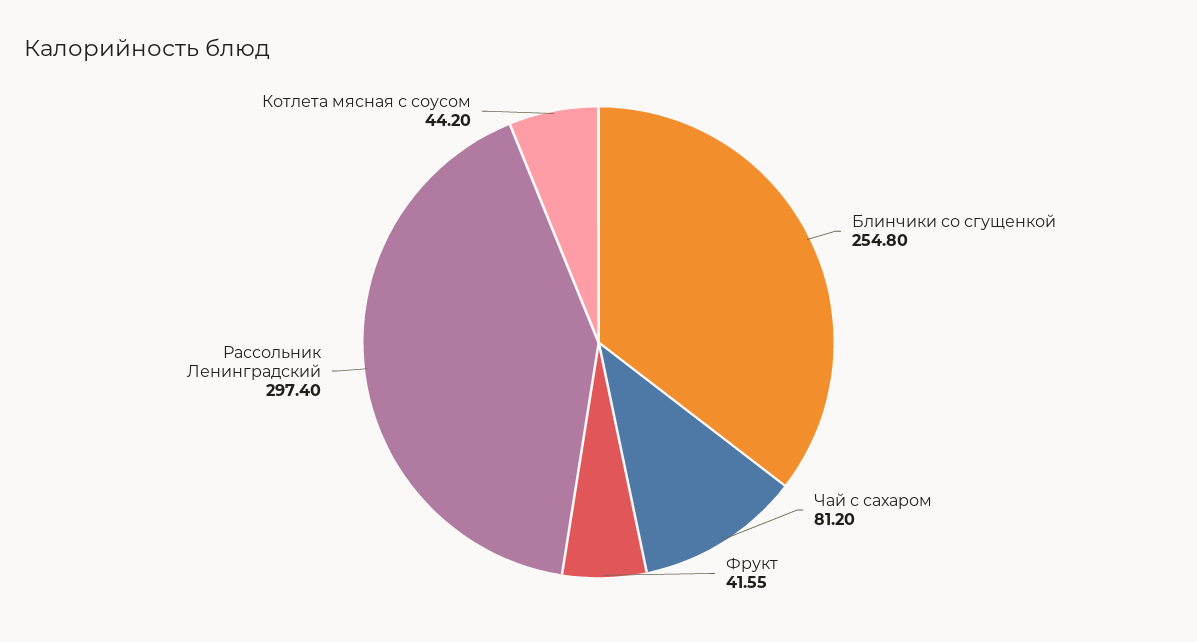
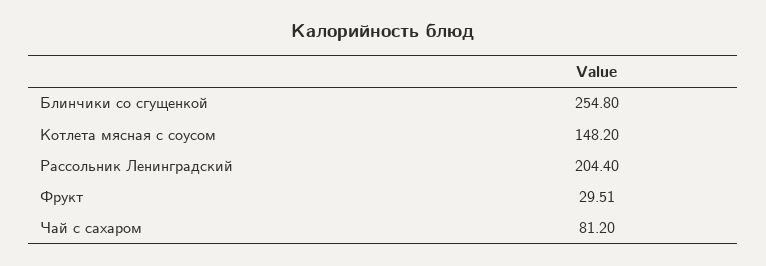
  {
    "Блинчики со сгущенкой": 254.8,
    "Чай с сахаром": 81.2,
-   "Фрукт": 41.55,
+   "Фрукт": 29.51,
-   "Рассольник Ленинградский": 297.4,
+   "Рассольник Ленинградский": 204.4,
-   "Котлета мясная с соусом": 44.2
+   "Котлета мясная с соусом": 148.2
  }

